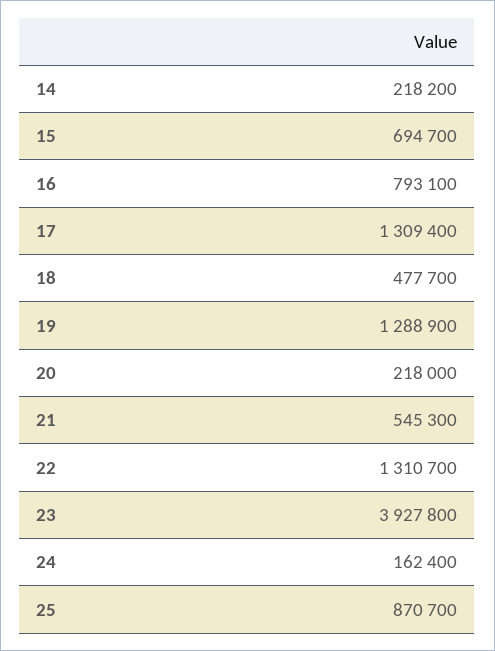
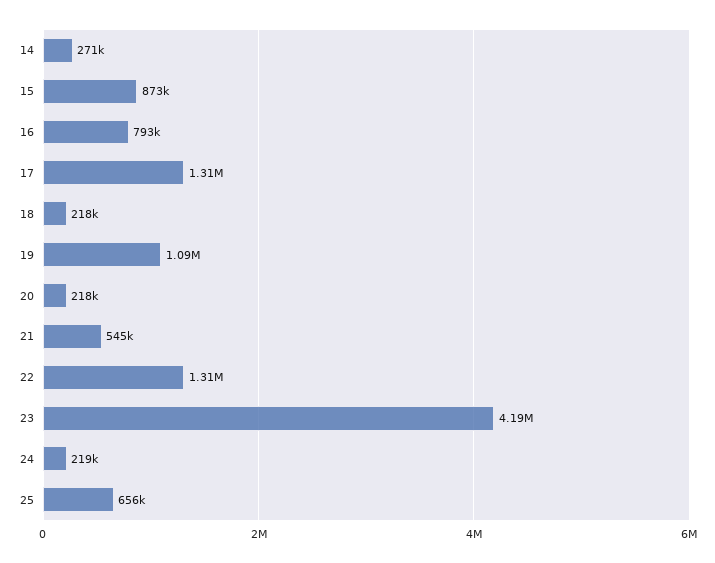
  {
-   "14": 218200,
+   "14": 271000,
-   "15": 694700,
+   "15": 873000,
    "16": 793100,
    "17": 1309400,
-   "18": 477700,
+   "18": 218000,
-   "19": 1288900,
+   "19": 1090000,
    "20": 218000,
    "21": 545300,
    "22": 1310700,
-   "23": 3927800,
+   "23": 4190000,
-   "24": 162400,
+   "24": 219000,
-   "25": 870700
+   "25": 656000
  }

